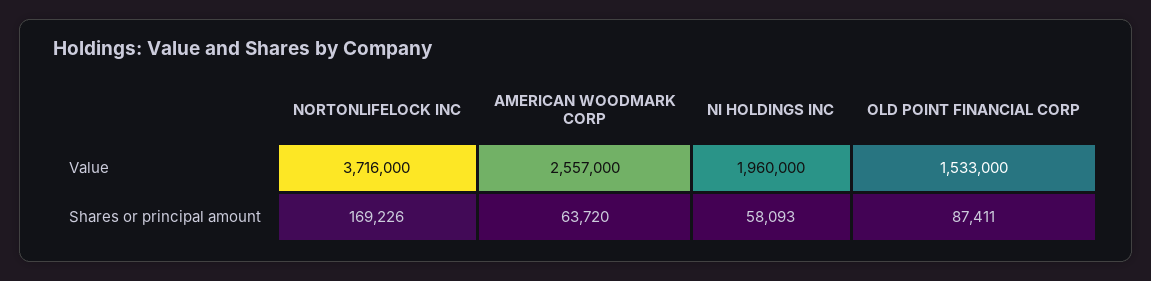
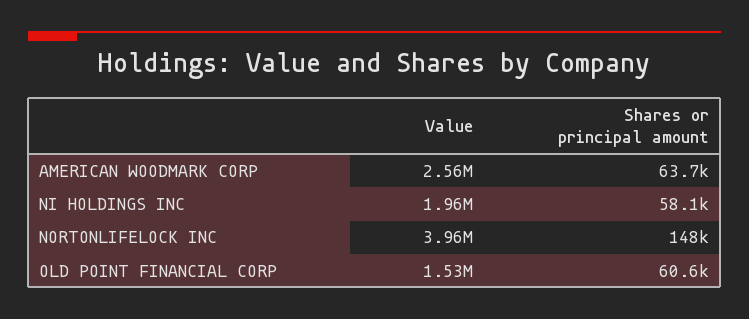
  {
    "NORTONLIFELOCK INC": {
-     "Value": 3716000,
+     "Value": 3960000,
-     "Shares or principal amount": 169226
+     "Shares or principal amount": 148000
    },
    "AMERICAN WOODMARK CORP": {
      "Value": 2557000,
      "Shares or principal amount": 63720
    },
    "NI HOLDINGS INC": {
      "Value": 1960000,
      "Shares or principal amount": 58093
    },
    "OLD POINT FINANCIAL CORP": {
      "Value": 1533000,
-     "Shares or principal amount": 87411
+     "Shares or principal amount": 60600
    }
  }

